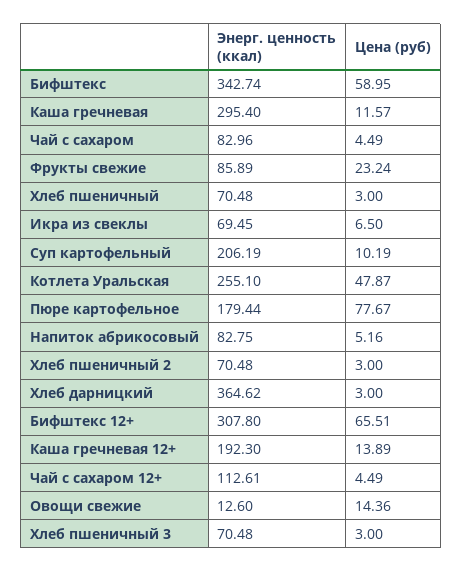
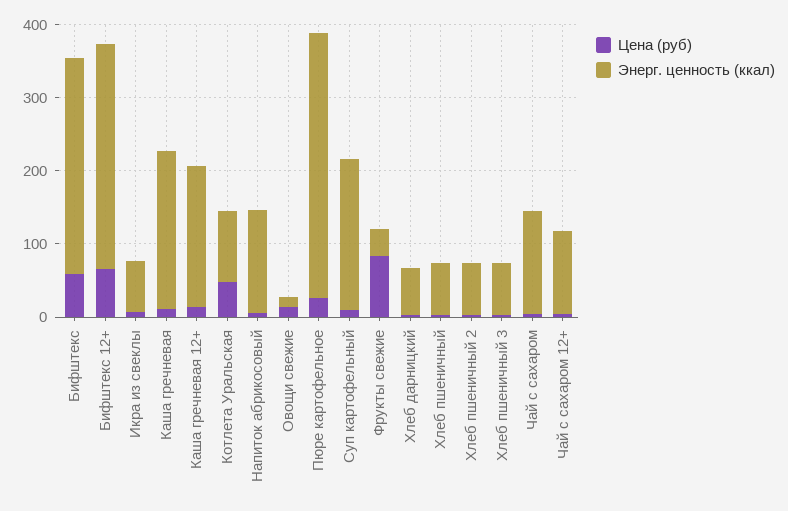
  {
    "Энерг. ценность (ккал)": {
-     "Бифштекс": 342.74,
+     "Бифштекс": 300,
-     "Каша гречневая": 295.4,
+     "Каша гречневая": 220,
-     "Чай с сахаром": 82.96,
+     "Чай с сахаром": 140,
-     "Фрукты свежие": 85.89,
+     "Фрукты свежие": 40,
      "Хлеб пшеничный": 70.48,
      "Икра из свеклы": 69.45,
      "Суп картофельный": 206.19,
-     "Котлета Уральская": 255.1,
+     "Котлета Уральская": 100,
-     "Пюре картофельное": 179.44,
+     "Пюре картофельное": 360,
-     "Напиток абрикосовый": 82.75,
+     "Напиток абрикосовый": 140,
      "Хлеб пшеничный 2": 70.48,
-     "Хлеб дарницкий": 364.62,
+     "Хлеб дарницкий": 60,
      "Бифштекс 12+": 307.8,
      "Каша гречневая 12+": 192.3,
      "Чай с сахаром 12+": 112.61,
      "Овощи свежие": 12.6,
      "Хлеб пшеничный 3": 70.48
    },
    "Цена (руб)": {
      "Бифштекс": 58.95,
      "Каша гречневая": 11.57,
      "Чай с сахаром": 4.49,
-     "Фрукты свежие": 23.24,
+     "Фрукты свежие": 80,
      "Хлеб пшеничный": 3,
      "Икра из свеклы": 6.5,
      "Суп картофельный": 10.19,
      "Котлета Уральская": 47.87,
-     "Пюре картофельное": 77.67,
+     "Пюре картофельное": 20,
      "Напиток абрикосовый": 5.16,
      "Хлеб пшеничный 2": 3,
      "Хлеб дарницкий": 3,
      "Бифштекс 12+": 65.51,
      "Каша гречневая 12+": 13.89,
      "Чай с сахаром 12+": 4.49,
      "Овощи свежие": 14.36,
      "Хлеб пшеничный 3": 3
    }
  }

